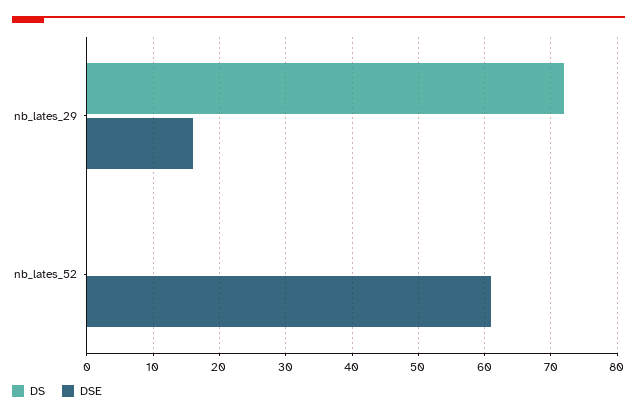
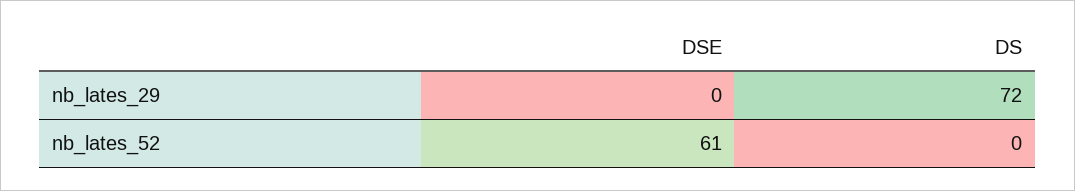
  {
    "DS": {
      "nb_lates_29": 72,
      "nb_lates_52": 0
    },
    "DSE": {
-     "nb_lates_29": 16,
+     "nb_lates_29": 0,
      "nb_lates_52": 61
    }
  }

